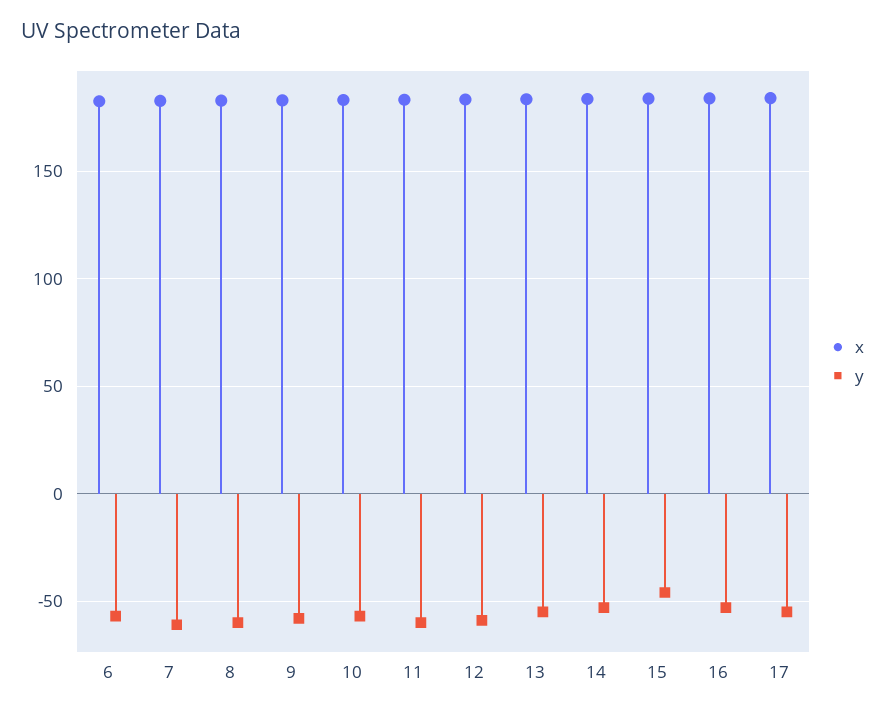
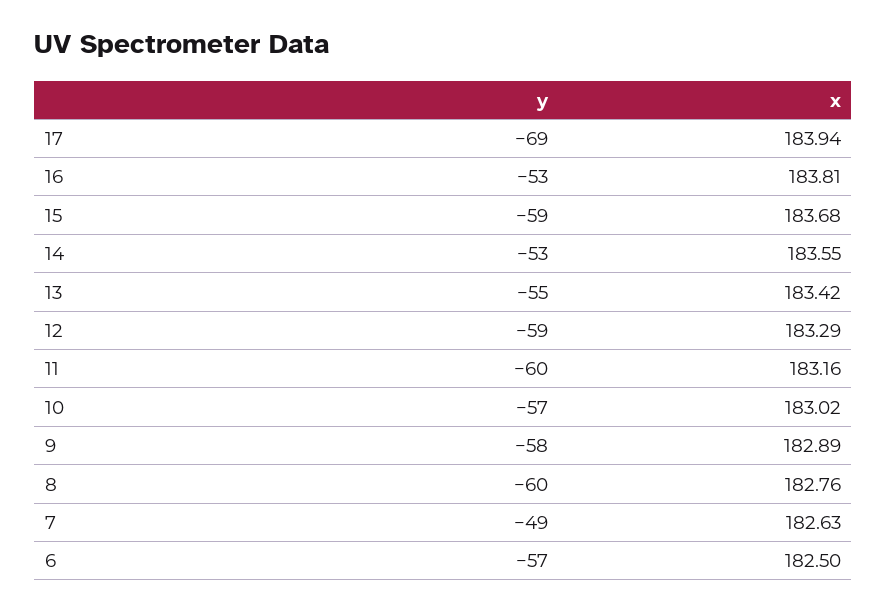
  {
    "x": {
      "6": 182.5,
      "7": 182.63,
      "8": 182.76,
      "9": 182.89,
      "10": 183.02,
      "11": 183.16,
      "12": 183.29,
      "13": 183.42,
      "14": 183.55,
      "15": 183.68,
      "16": 183.81,
      "17": 183.94
    },
    "y": {
      "6": -57,
-     "7": -60,
+     "7": -49,
      "8": -60,
      "9": -58,
      "10": -57,
      "11": -60,
      "12": -59,
      "13": -55,
      "14": -53,
-     "15": -45,
+     "15": -59,
      "16": -53,
-     "17": -55
+     "17": -69
    }
  }

